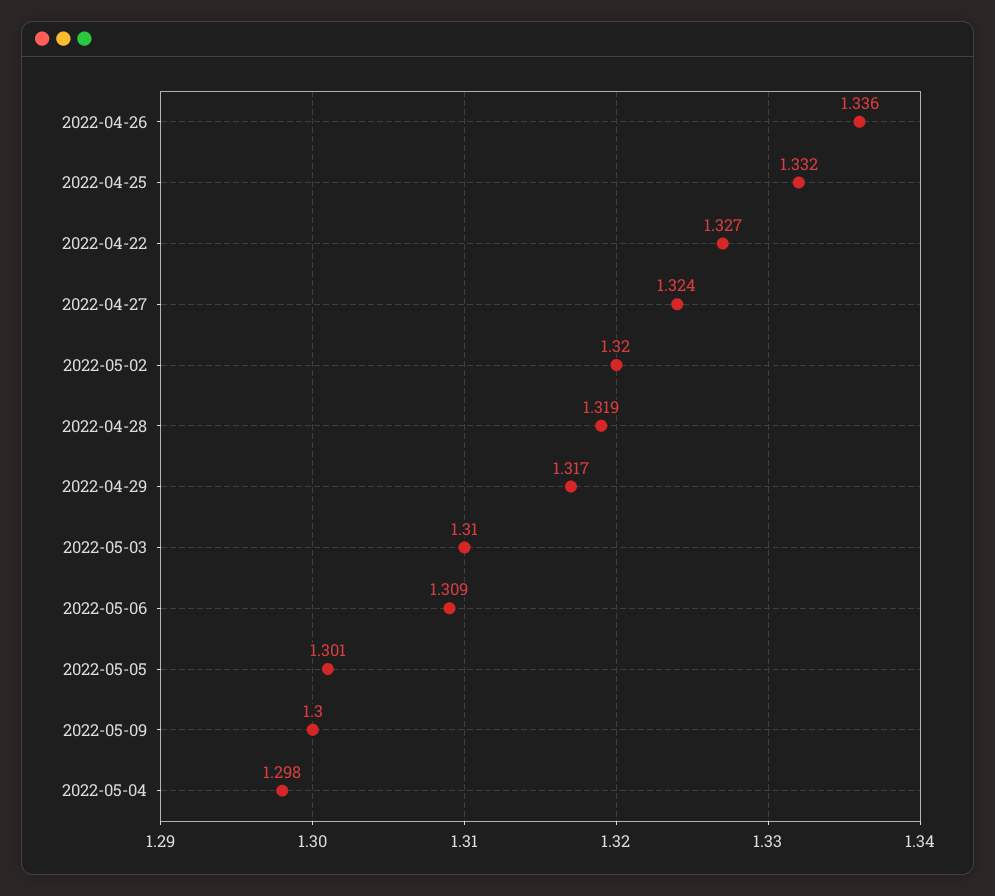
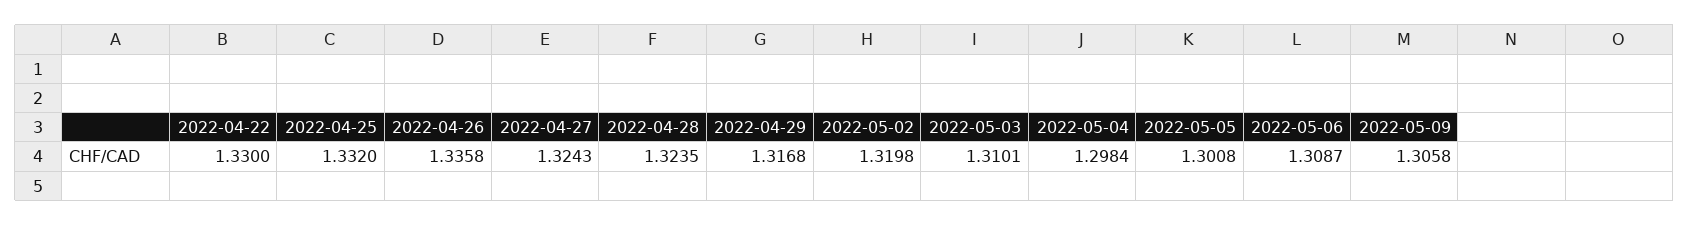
  {
    "2022-04-26": 1.3358,
    "2022-04-25": 1.332,
-   "2022-04-22": 1.327,
+   "2022-04-22": 1.33,
    "2022-04-27": 1.3243,
    "2022-05-02": 1.3198,
-   "2022-04-28": 1.319,
+   "2022-04-28": 1.3235,
    "2022-04-29": 1.3168,
    "2022-05-03": 1.3101,
    "2022-05-06": 1.3087,
    "2022-05-05": 1.3008,
-   "2022-05-09": 1.3,
+   "2022-05-09": 1.3058,
    "2022-05-04": 1.2984
  }

